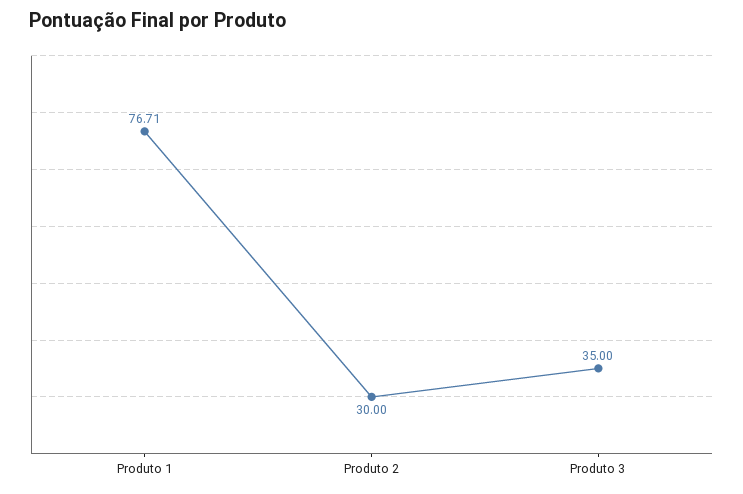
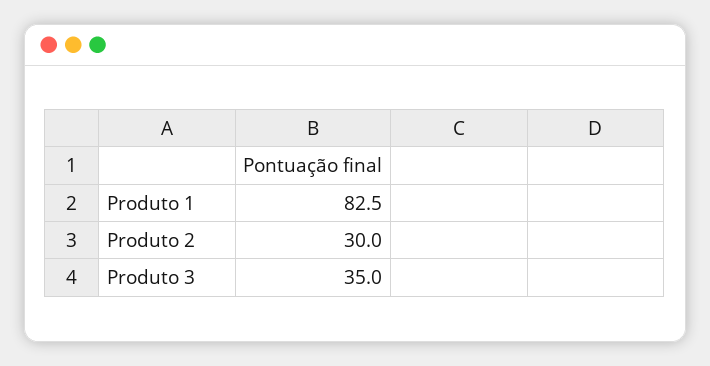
  {
-   "Produto 1": 76.71,
+   "Produto 1": 82.5,
    "Produto 2": 30,
    "Produto 3": 35
  }

